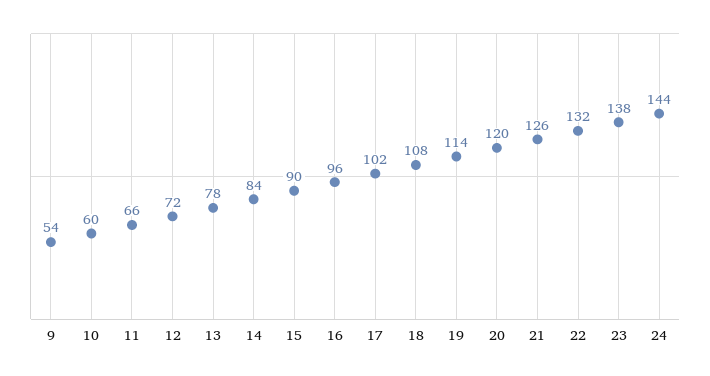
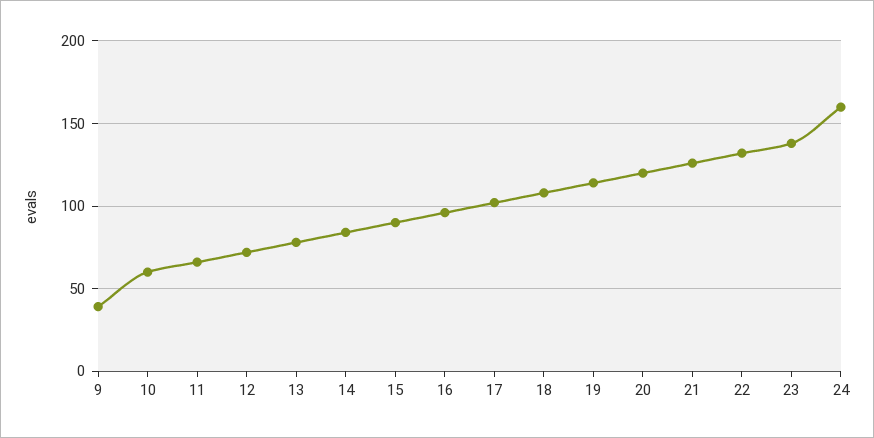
  {
-   "9": 54,
+   "9": 40,
    "10": 60,
    "11": 66,
    "12": 72,
    "13": 78,
    "14": 84,
    "15": 90,
    "16": 96,
    "17": 102,
    "18": 108,
    "19": 114,
    "20": 120,
    "21": 126,
    "22": 132,
    "23": 138,
-   "24": 144
+   "24": 160
  }

